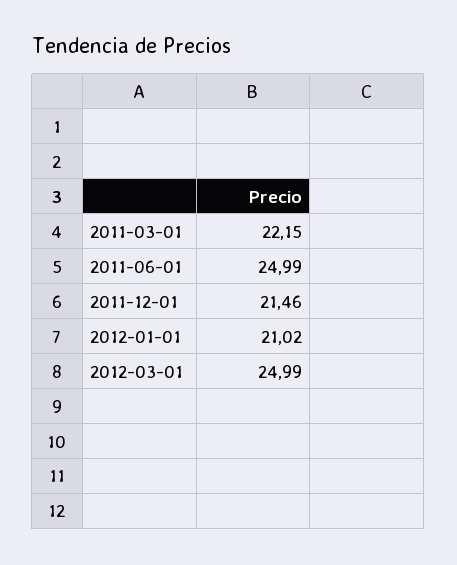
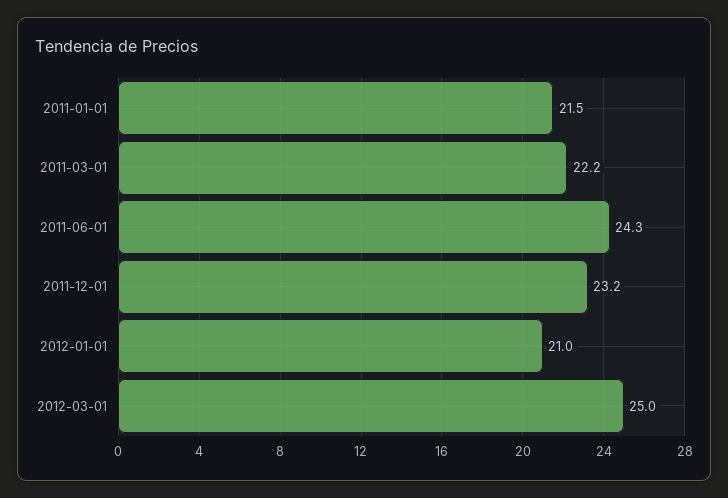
  {
    "2011-03-01": 22.15,
-   "2011-06-01": 24.99,
+   "2011-06-01": 24.3,
-   "2011-12-01": 21.46,
+   "2011-12-01": 23.2,
    "2012-01-01": 21.02,
-   "2012-03-01": 24.99
+   "2012-03-01": 24.99,
+   "2011-01-01": 21.5
  }

